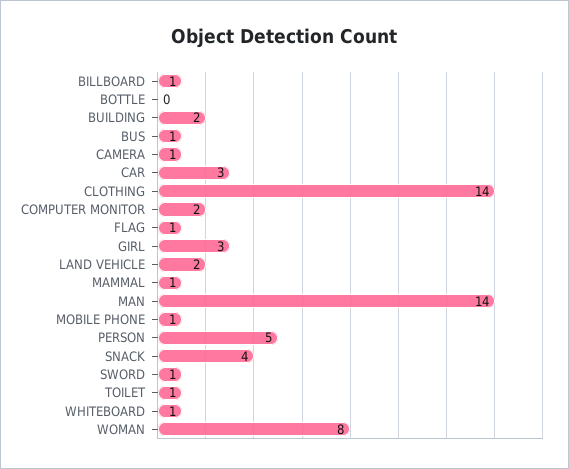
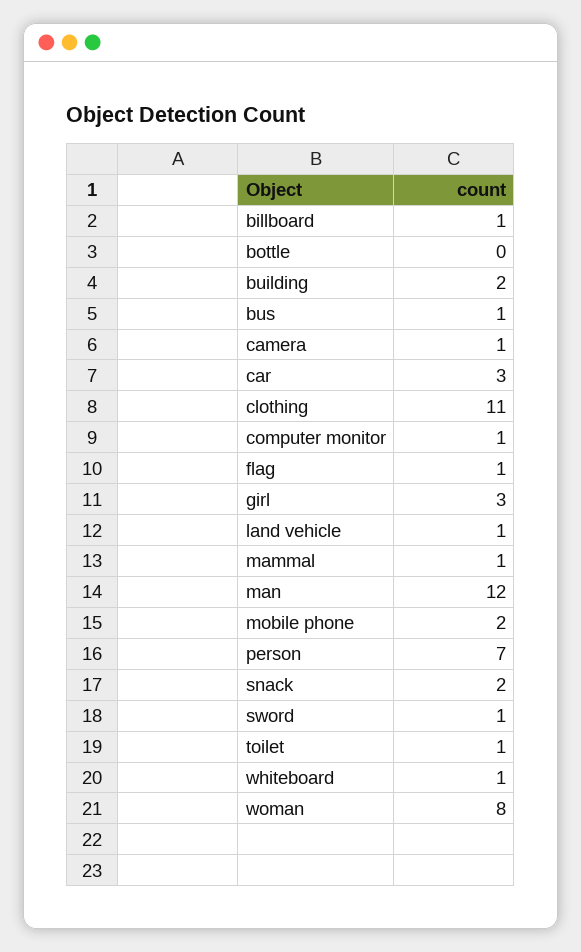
  {
    "BILLBOARD": 1,
    "BOTTLE": 0,
    "BUILDING": 2,
    "BUS": 1,
    "CAMERA": 1,
    "CAR": 3,
-   "CLOTHING": 14,
+   "CLOTHING": 11,
-   "COMPUTER MONITOR": 2,
+   "COMPUTER MONITOR": 1,
    "FLAG": 1,
    "GIRL": 3,
-   "LAND VEHICLE": 2,
+   "LAND VEHICLE": 1,
    "MAMMAL": 1,
-   "MAN": 14,
+   "MAN": 12,
-   "MOBILE PHONE": 1,
+   "MOBILE PHONE": 2,
-   "PERSON": 5,
+   "PERSON": 7,
-   "SNACK": 4,
+   "SNACK": 2,
    "SWORD": 1,
    "TOILET": 1,
    "WHITEBOARD": 1,
    "WOMAN": 8
  }

